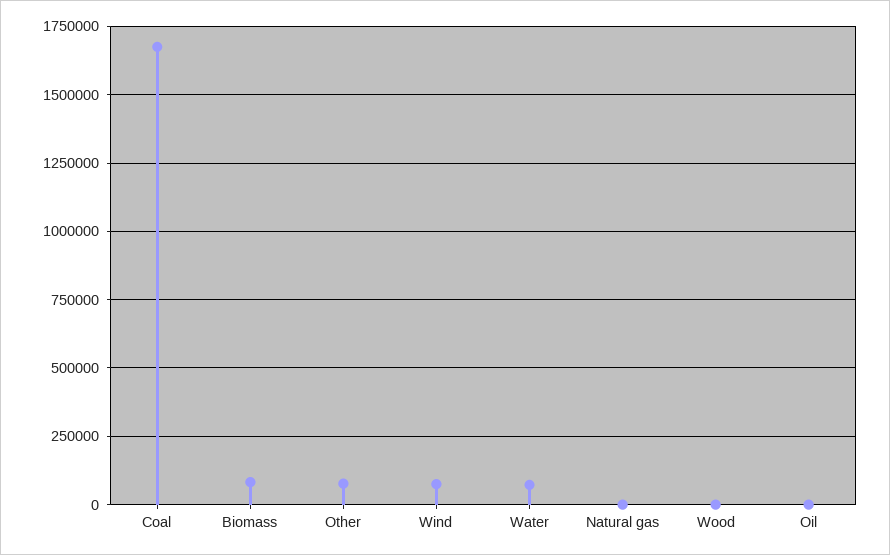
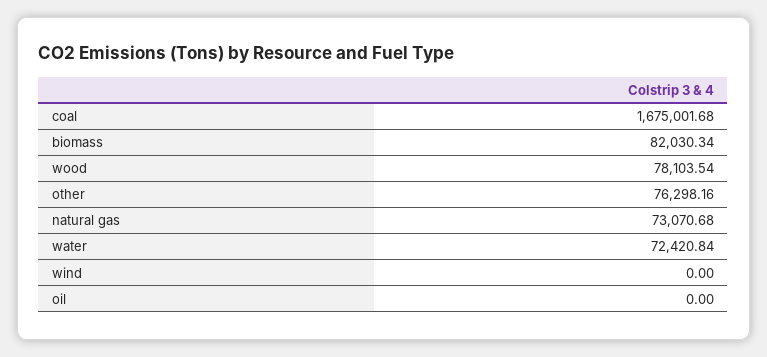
  {
    "Coal": 1675001.68,
    "Biomass": 82030.34,
    "Other": 76298.16,
-   "Wind": 75000,
+   "Wind": 0,
    "Water": 72420.84,
-   "Natural gas": 0,
+   "Natural gas": 73070.68,
-   "Wood": 0,
+   "Wood": 78103.54,
    "Oil": 0
  }

